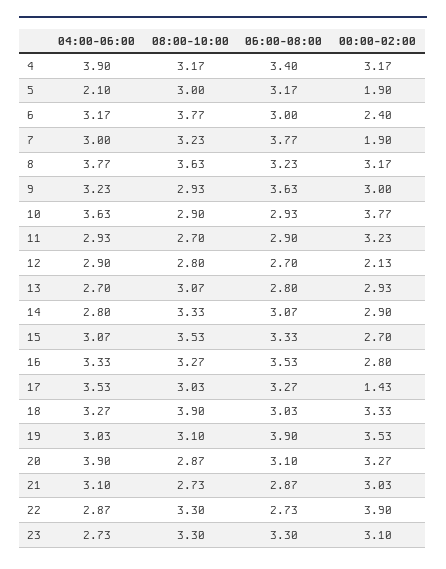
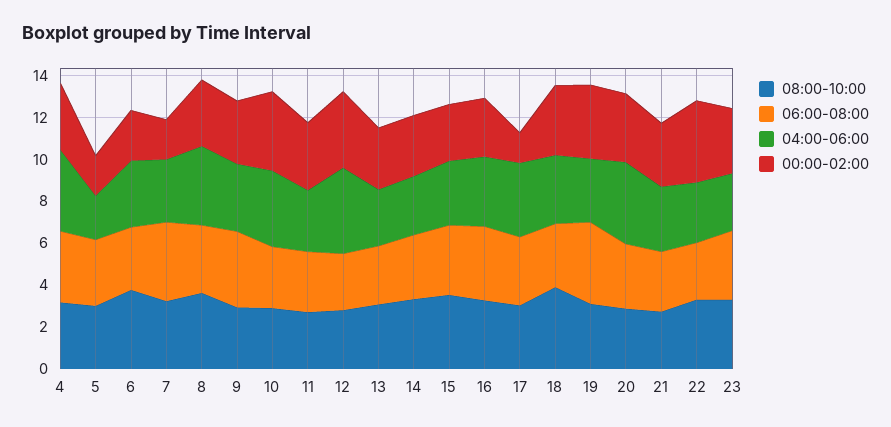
  {
    "04:00-06:00": {
      "4": 3.9,
      "5": 2.1,
      "6": 3.17,
      "7": 3,
      "8": 3.77,
      "9": 3.23,
      "10": 3.63,
      "11": 2.93,
-     "12": 2.9,
+     "12": 4,
      "13": 2.7,
      "14": 2.8,
      "15": 3.07,
      "16": 3.33,
      "17": 3.53,
      "18": 3.27,
      "19": 3.03,
      "20": 3.9,
      "21": 3.1,
      "22": 2.87,
      "23": 2.73
    },
    "08:00-10:00": {
      "4": 3.17,
      "5": 3,
      "6": 3.77,
      "7": 3.23,
      "8": 3.63,
      "9": 2.93,
      "10": 2.9,
      "11": 2.7,
      "12": 2.8,
      "13": 3.07,
      "14": 3.33,
      "15": 3.53,
      "16": 3.27,
      "17": 3.03,
      "18": 3.9,
      "19": 3.1,
      "20": 2.87,
      "21": 2.73,
      "22": 3.3,
      "23": 3.3
    },
    "06:00-08:00": {
      "4": 3.4,
      "5": 3.17,
      "6": 3,
      "7": 3.77,
      "8": 3.23,
      "9": 3.63,
      "10": 2.93,
      "11": 2.9,
      "12": 2.7,
      "13": 2.8,
      "14": 3.07,
      "15": 3.33,
      "16": 3.53,
      "17": 3.27,
      "18": 3.03,
      "19": 3.9,
      "20": 3.1,
      "21": 2.87,
      "22": 2.73,
      "23": 3.3
    },
    "00:00-02:00": {
      "4": 3.17,
      "5": 1.9,
      "6": 2.4,
      "7": 1.9,
      "8": 3.17,
      "9": 3,
      "10": 3.77,
      "11": 3.23,
-     "12": 2.13,
+     "12": 3.5,
      "13": 2.93,
      "14": 2.9,
      "15": 2.7,
      "16": 2.8,
      "17": 1.43,
      "18": 3.33,
      "19": 3.53,
      "20": 3.27,
      "21": 3.03,
      "22": 3.9,
      "23": 3.1
    }
  }

